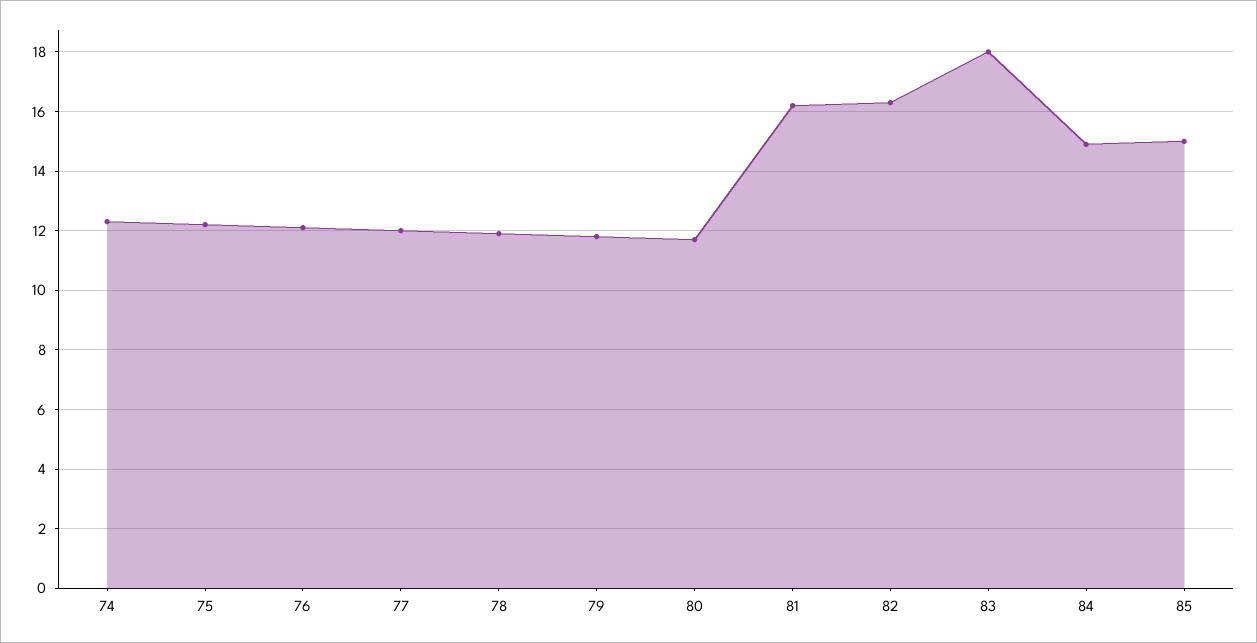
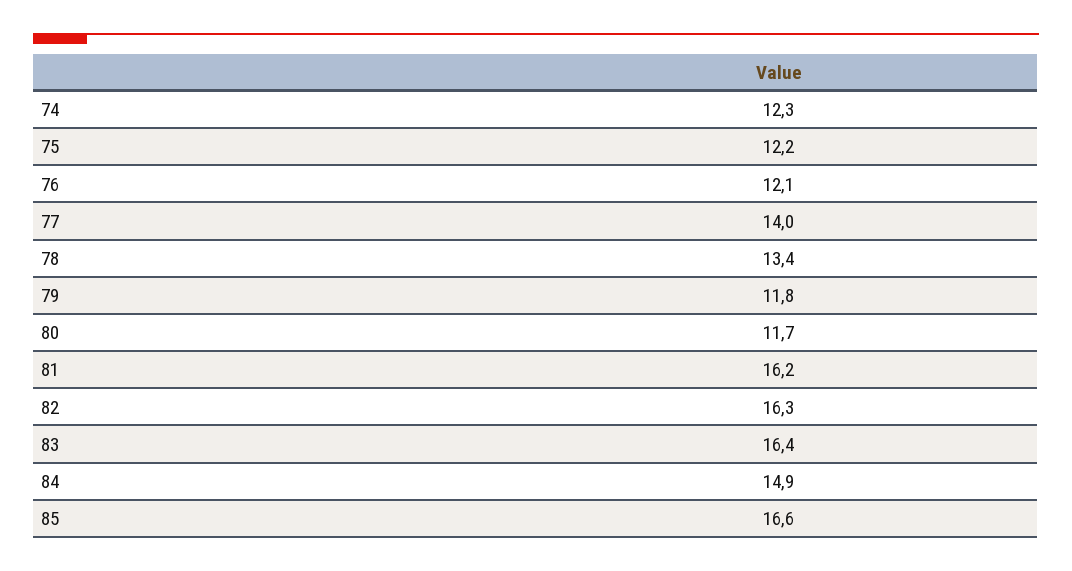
  {
    "74": 12.3,
    "75": 12.2,
    "76": 12.1,
-   "77": 12,
+   "77": 14,
-   "78": 12,
+   "78": 13.4,
    "79": 11.8,
    "80": 11.7,
    "81": 16.2,
    "82": 16.3,
-   "83": 18,
+   "83": 16.4,
    "84": 14.9,
-   "85": 15
+   "85": 16.6
  }

